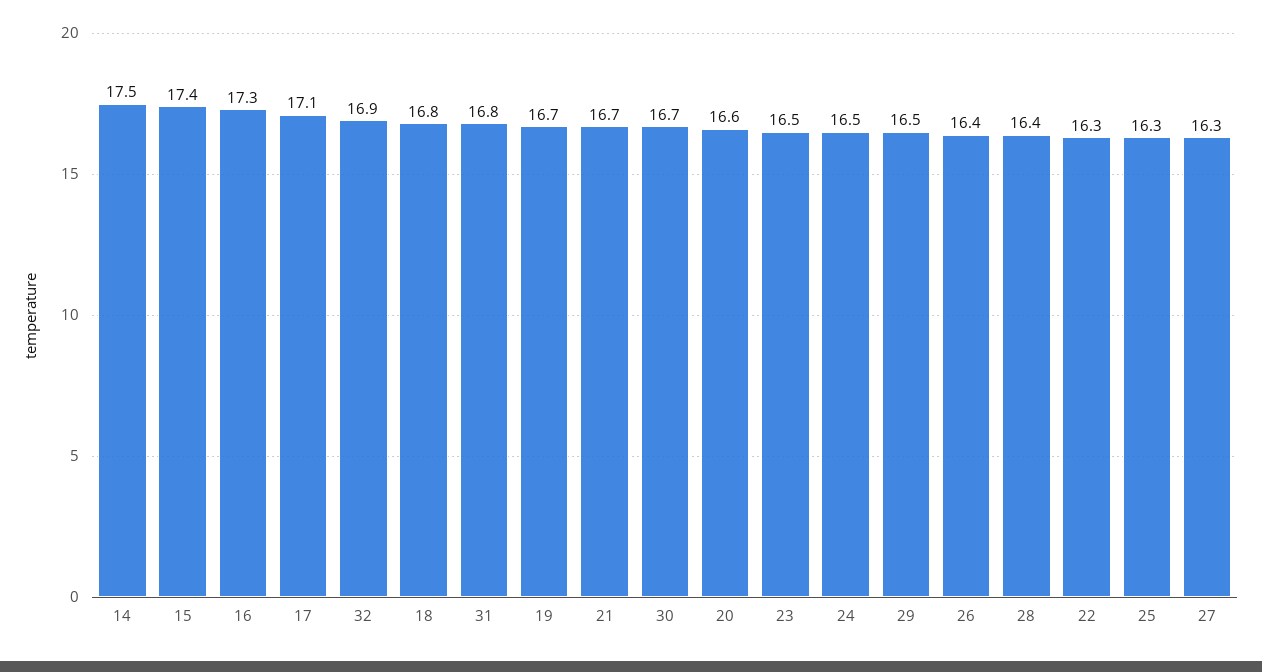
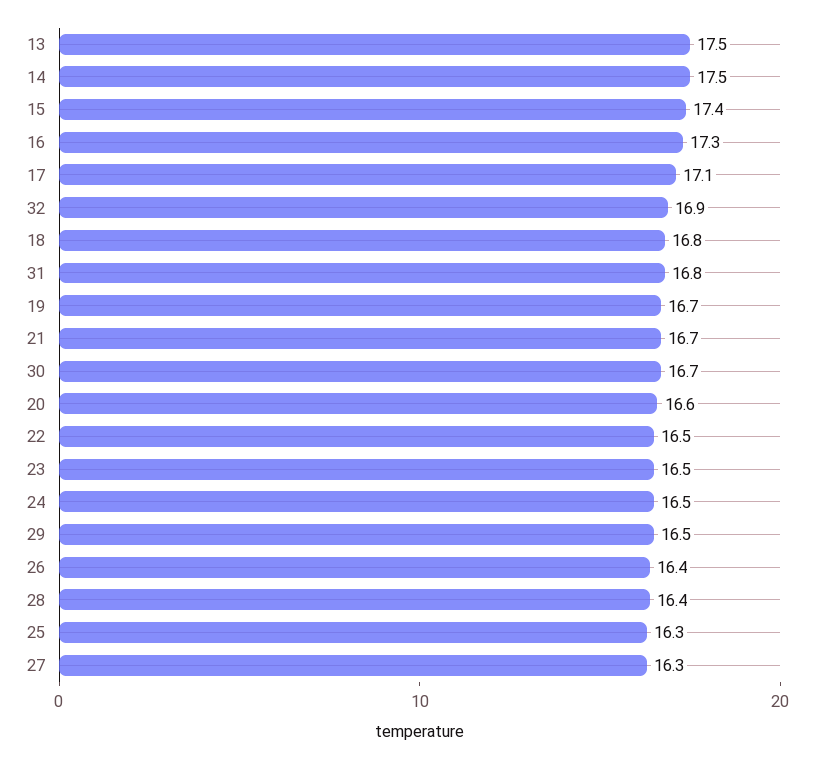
  {
    "14": 17.5,
    "15": 17.4,
    "16": 17.3,
    "17": 17.1,
    "32": 16.9,
    "18": 16.8,
    "31": 16.8,
    "19": 16.7,
    "21": 16.7,
    "30": 16.7,
    "20": 16.6,
    "23": 16.5,
    "24": 16.5,
    "29": 16.5,
    "26": 16.4,
    "28": 16.4,
-   "22": 16.3,
+   "22": 16.5,
    "25": 16.3,
-   "27": 16.3
+   "27": 16.3,
+   "13": 17.5
  }

